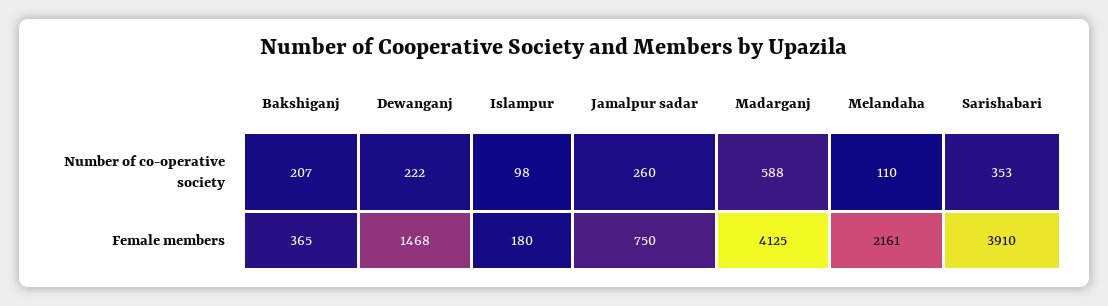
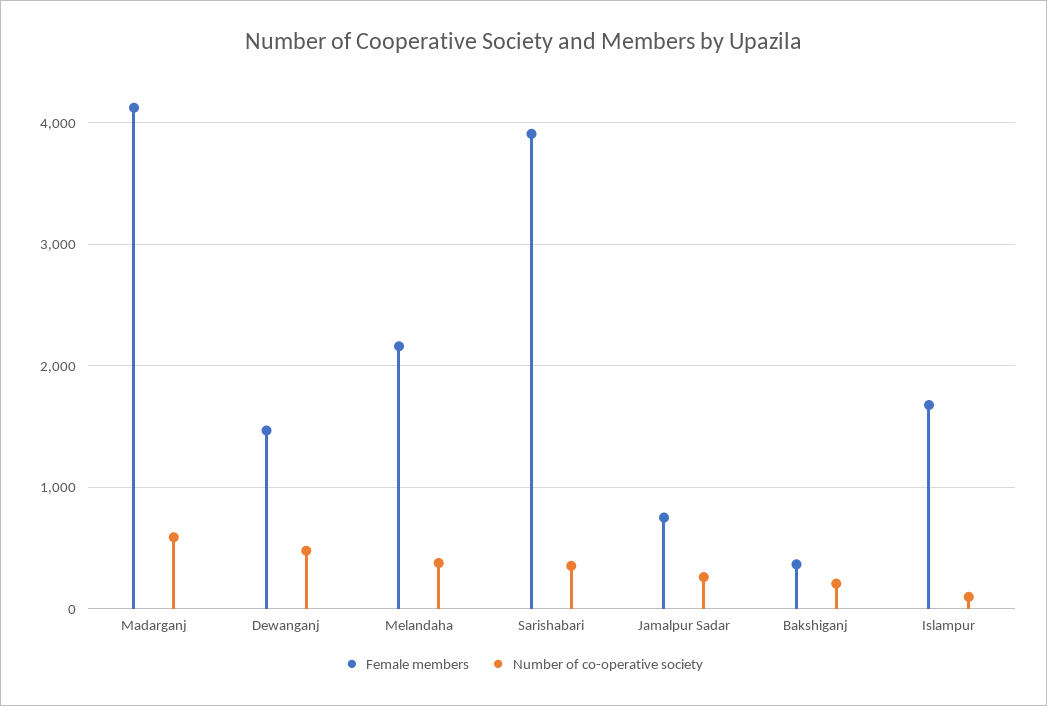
  {
    "Number of co-operative society": {
      "Bakshiganj": 207,
-     "Dewanganj": 222,
+     "Dewanganj": 500,
      "Islampur": 98,
      "Jamalpur sadar": 260,
      "Madarganj": 588,
-     "Melandaha": 110,
+     "Melandaha": 400,
      "Sarishabari": 353
    },
    "Female members": {
      "Bakshiganj": 365,
      "Dewanganj": 1468,
-     "Islampur": 180,
+     "Islampur": 1700,
      "Jamalpur sadar": 750,
      "Madarganj": 4125,
      "Melandaha": 2161,
      "Sarishabari": 3910
    }
  }

